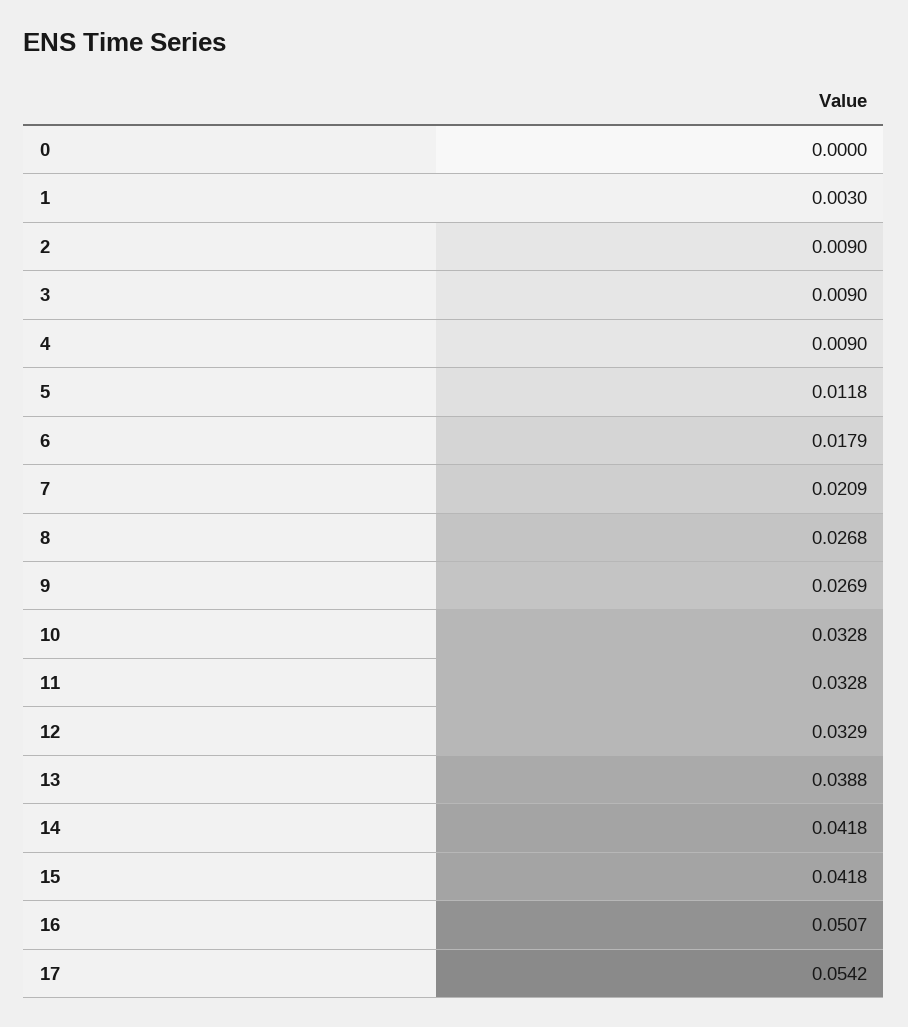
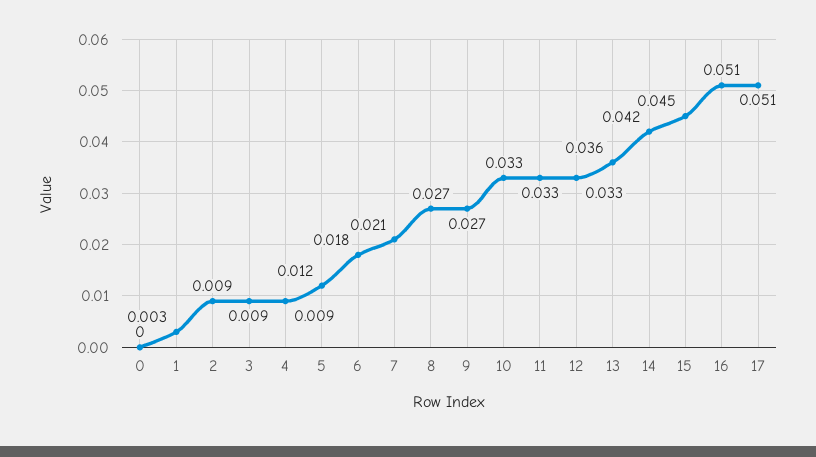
  {
    "0": 0,
    "1": 0.003,
    "2": 0.009,
    "3": 0.009,
    "4": 0.009,
    "5": 0.0118,
    "6": 0.0179,
    "7": 0.0209,
    "8": 0.0268,
    "9": 0.0269,
    "10": 0.0328,
    "11": 0.0328,
    "12": 0.0329,
-   "13": 0.0388,
+   "13": 0.036,
    "14": 0.0418,
-   "15": 0.0418,
+   "15": 0.045,
    "16": 0.0507,
-   "17": 0.0542
+   "17": 0.051
  }

